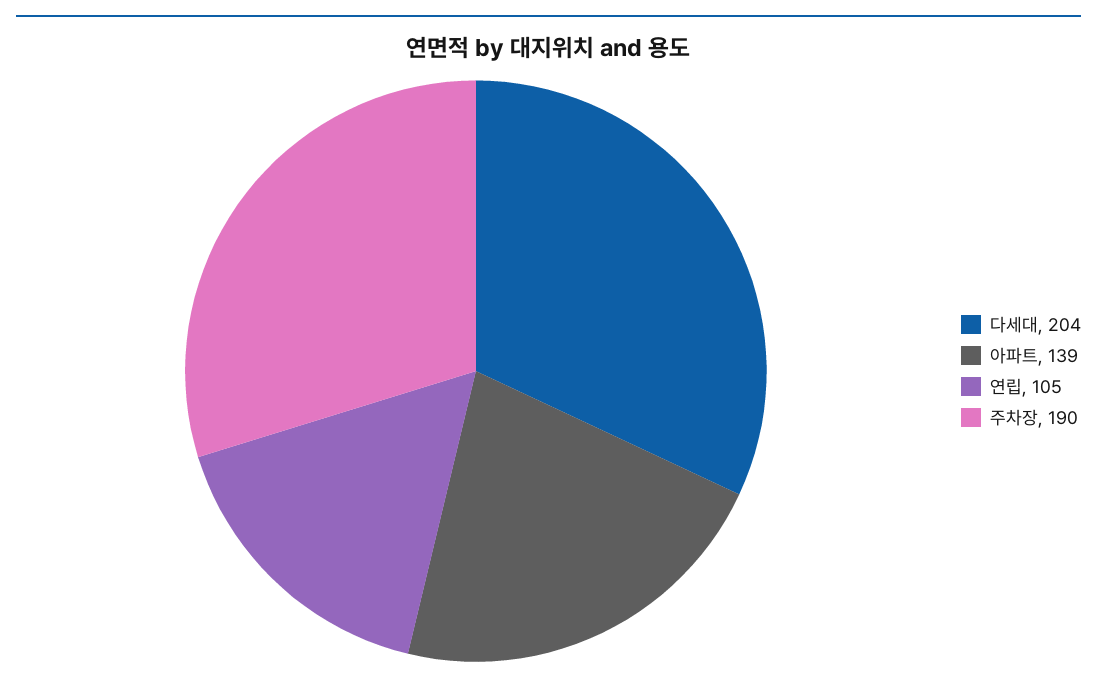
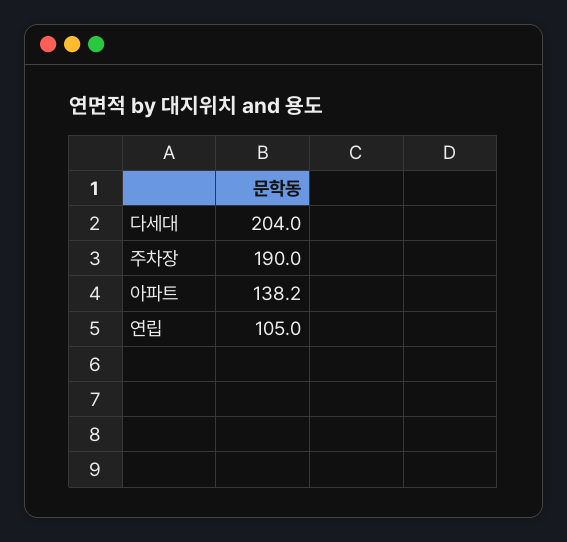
  {
    "다세대": 204,
-   "아파트": 139,
+   "아파트": 138.2,
    "연립": 105,
    "주차장": 190
  }

